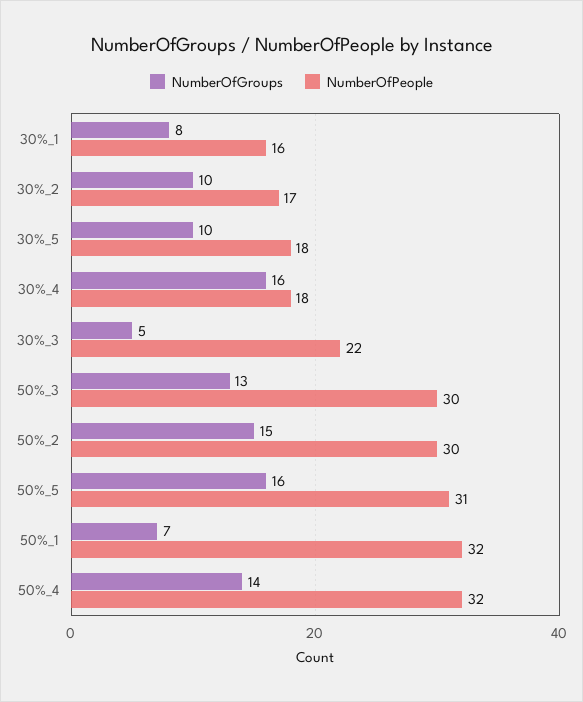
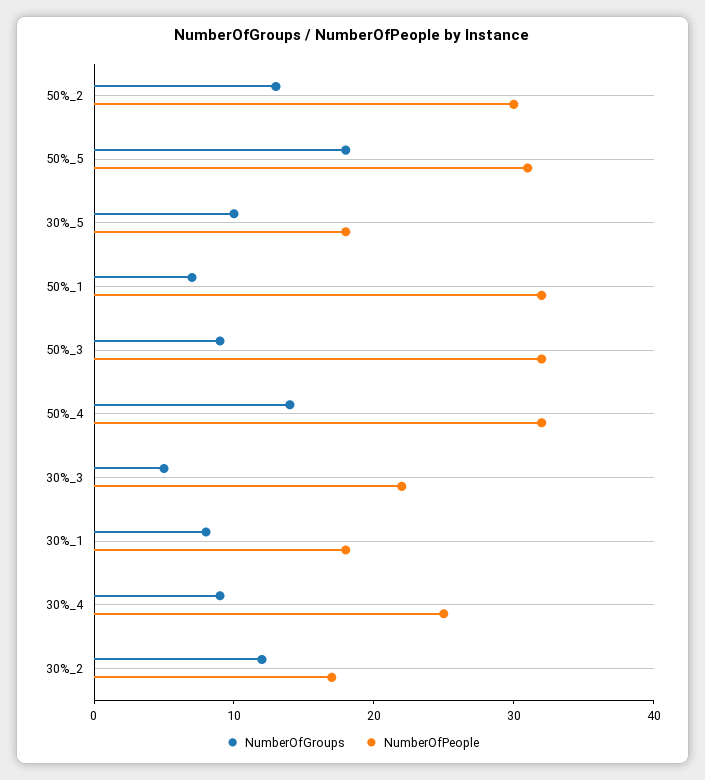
  {
    "NumberOfGroups": {
      "30%_1": 8,
-     "30%_2": 10,
+     "30%_2": 12,
      "30%_5": 10,
-     "30%_4": 16,
+     "30%_4": 9,
      "30%_3": 5,
-     "50%_3": 13,
+     "50%_3": 9,
-     "50%_2": 15,
+     "50%_2": 13,
-     "50%_5": 16,
+     "50%_5": 18,
      "50%_1": 7,
      "50%_4": 14
    },
    "NumberOfPeople": {
-     "30%_1": 16,
+     "30%_1": 18,
      "30%_2": 17,
      "30%_5": 18,
-     "30%_4": 18,
+     "30%_4": 25,
      "30%_3": 22,
-     "50%_3": 30,
+     "50%_3": 32,
      "50%_2": 30,
      "50%_5": 31,
      "50%_1": 32,
      "50%_4": 32
    }
  }

